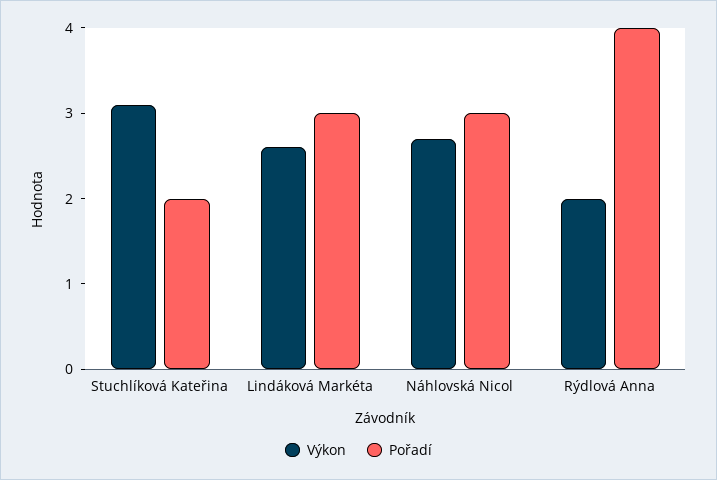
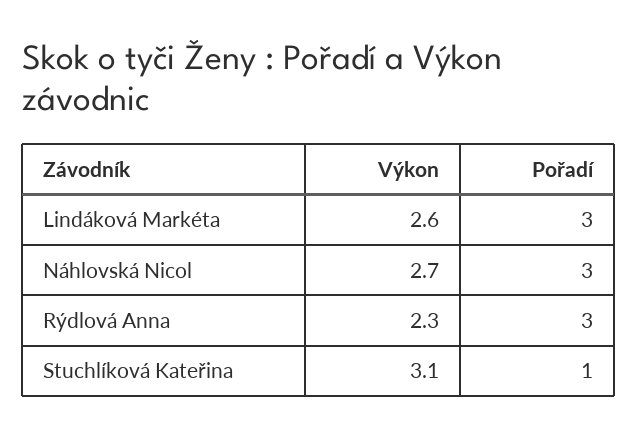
  {
    "Výkon": {
      "Stuchlíková Kateřina": 3.1,
      "Lindáková Markéta": 2.6,
      "Náhlovská Nicol": 2.7,
-     "Rýdlová Anna": 2
+     "Rýdlová Anna": 2.3
    },
    "Pořadí": {
-     "Stuchlíková Kateřina": 2,
+     "Stuchlíková Kateřina": 1,
      "Lindáková Markéta": 3,
      "Náhlovská Nicol": 3,
-     "Rýdlová Anna": 4
+     "Rýdlová Anna": 3
    }
  }

